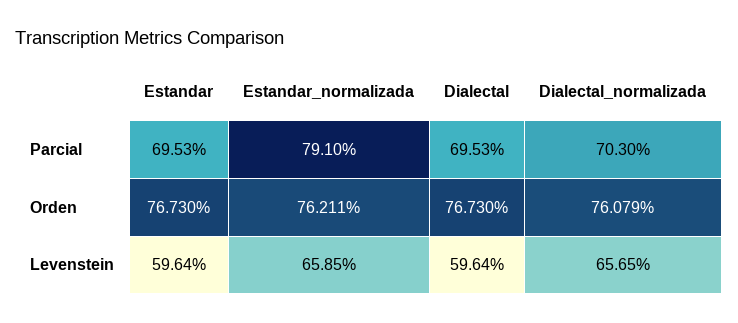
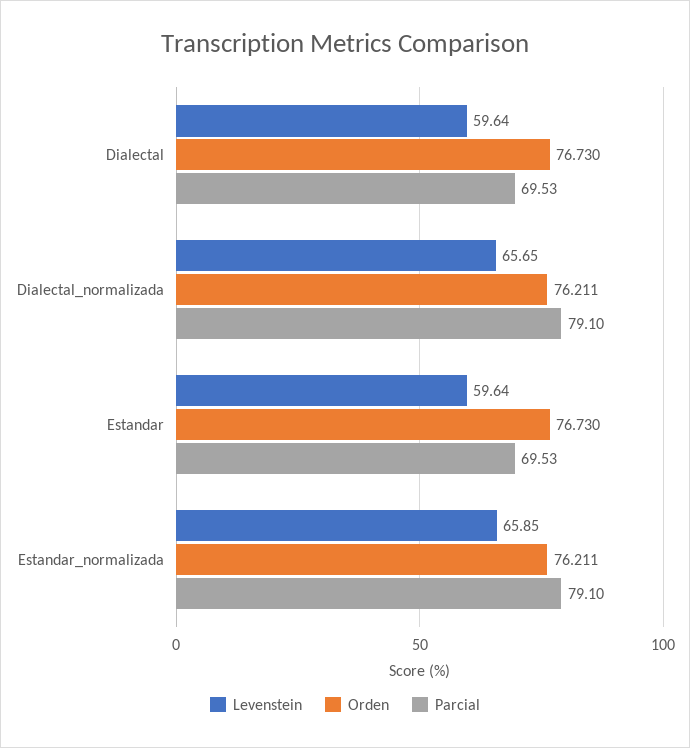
  {
    "Parcial": {
      "Estandar": 69.53,
      "Estandar_normalizada": 79.1,
      "Dialectal": 69.53,
-     "Dialectal_normalizada": 70.3
+     "Dialectal_normalizada": 79.1
    },
    "Orden": {
      "Estandar": 76.73,
      "Estandar_normalizada": 76.211,
      "Dialectal": 76.73,
-     "Dialectal_normalizada": 76.079
+     "Dialectal_normalizada": 76.211
    },
    "Levenstein": {
      "Estandar": 59.64,
      "Estandar_normalizada": 65.85,
      "Dialectal": 59.64,
      "Dialectal_normalizada": 65.65
    }
  }

